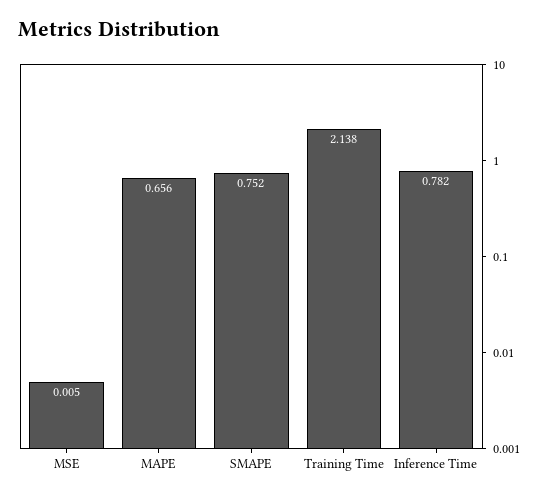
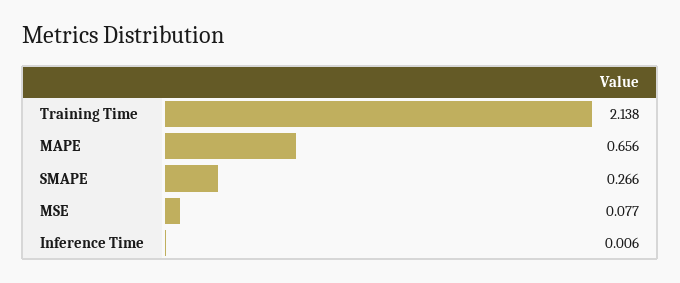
  {
-   "MSE": 0.005,
+   "MSE": 0.077,
    "MAPE": 0.656,
-   "SMAPE": 0.752,
+   "SMAPE": 0.266,
    "Training Time": 2.138,
-   "Inference Time": 0.782
+   "Inference Time": 0.006
  }

